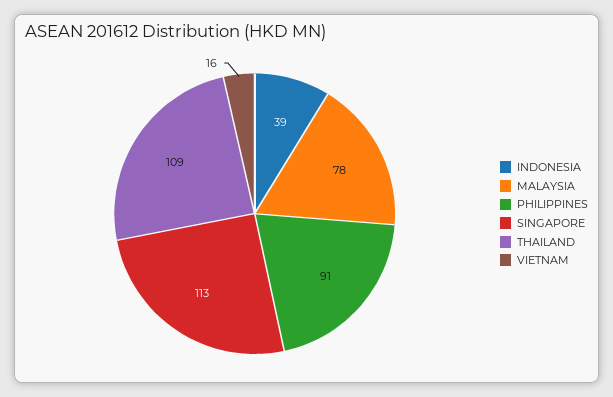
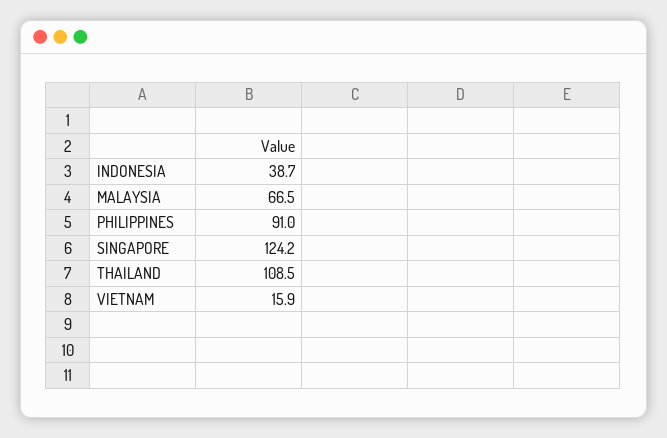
  {
    "INDONESIA": 38.7,
-   "MALAYSIA": 78,
+   "MALAYSIA": 66.5,
    "PHILIPPINES": 91,
-   "SINGAPORE": 113,
+   "SINGAPORE": 124.2,
    "THAILAND": 108.5,
    "VIETNAM": 15.9
  }

